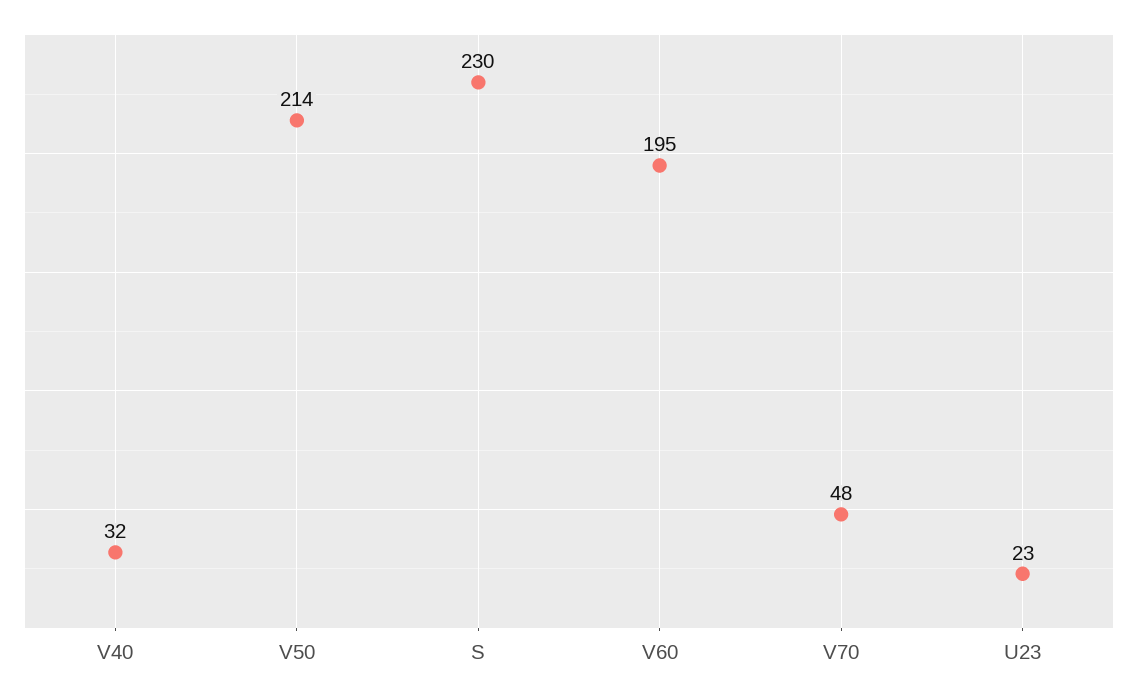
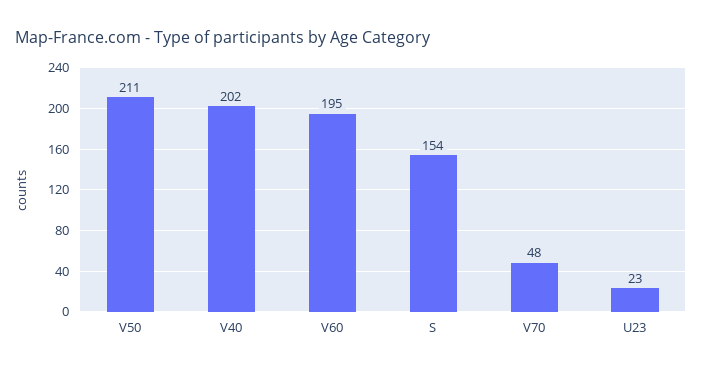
  {
-   "V40": 32,
+   "V40": 202,
-   "V50": 214,
+   "V50": 211,
-   "S": 230,
+   "S": 154,
    "V60": 195,
    "V70": 48,
    "U23": 23
  }

